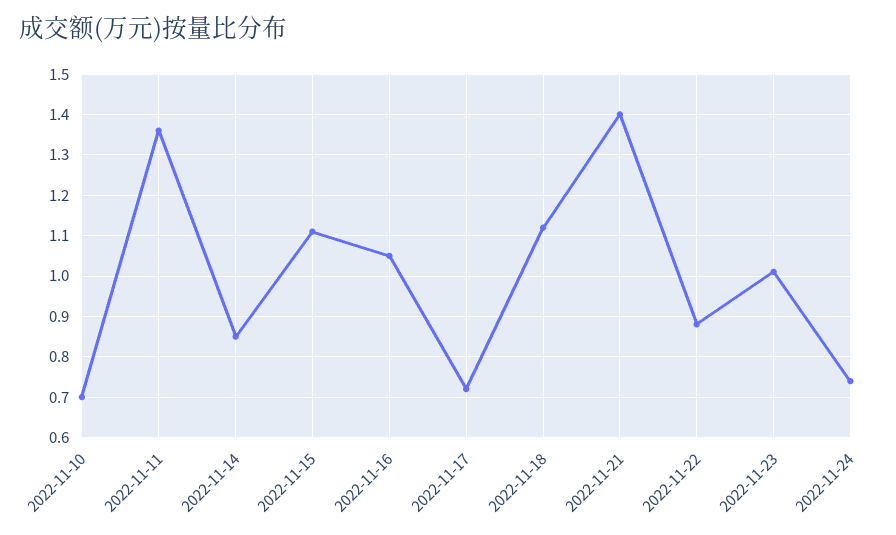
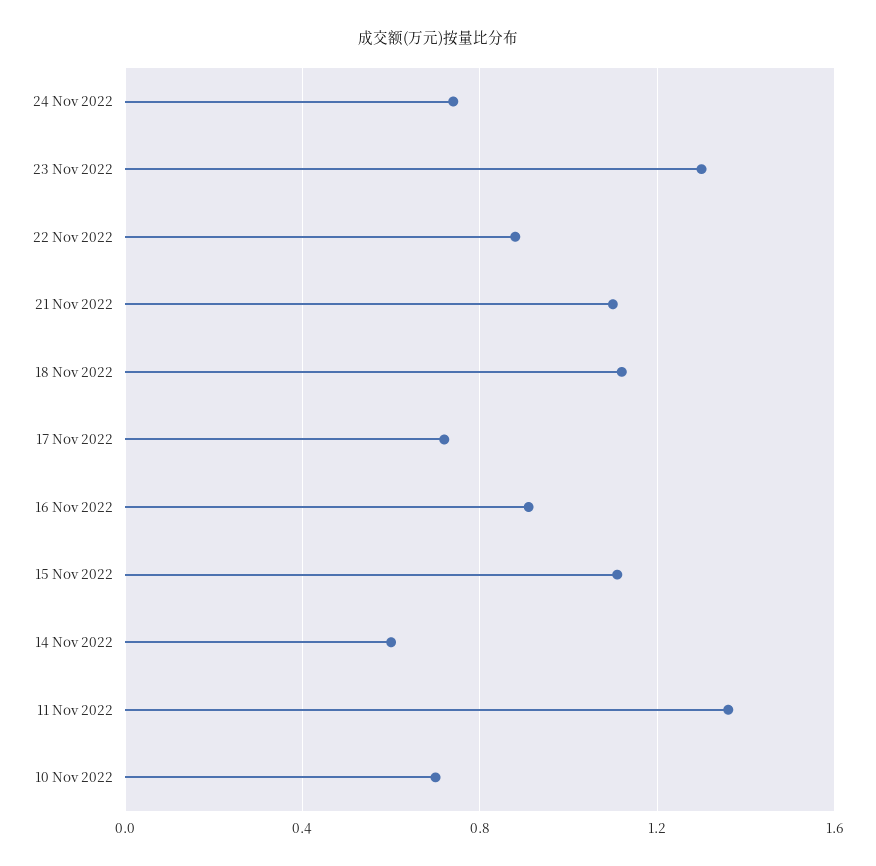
  {
    "2022-11-10": 0.7,
    "2022-11-11": 1.35,
-   "2022-11-14": 0.85,
+   "2022-11-14": 0.6,
    "2022-11-15": 1.1,
-   "2022-11-16": 1.05,
+   "2022-11-16": 0.9,
    "2022-11-17": 0.7,
    "2022-11-18": 1.1,
-   "2022-11-21": 1.4,
+   "2022-11-21": 1.1,
    "2022-11-22": 0.9,
-   "2022-11-23": 1,
+   "2022-11-23": 1.3,
    "2022-11-24": 0.75
  }

